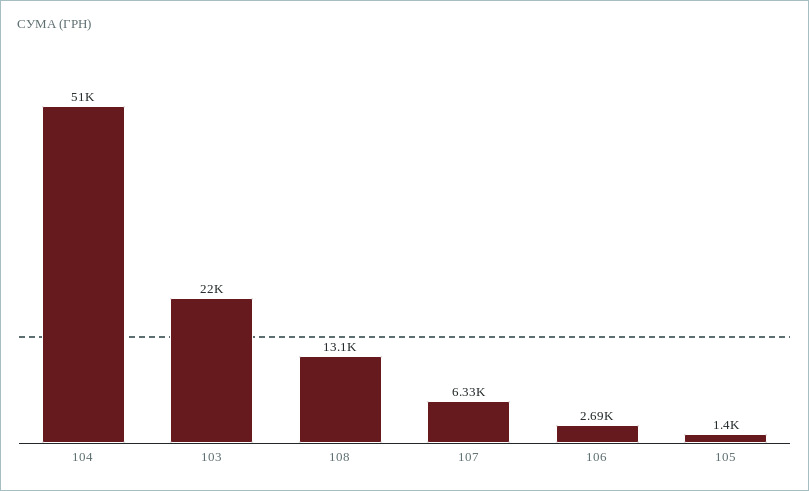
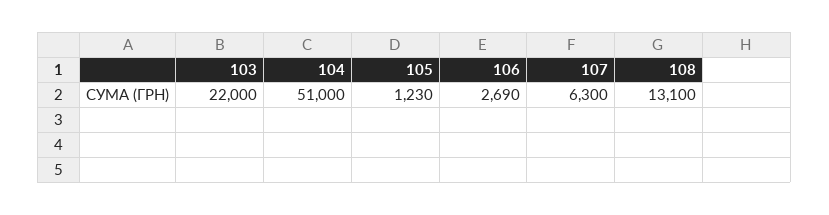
  {
    "104": 51000,
    "103": 22000,
    "108": 13100,
-   "107": 6330,
+   "107": 6300,
    "106": 2690,
-   "105": 1400
+   "105": 1230
  }

